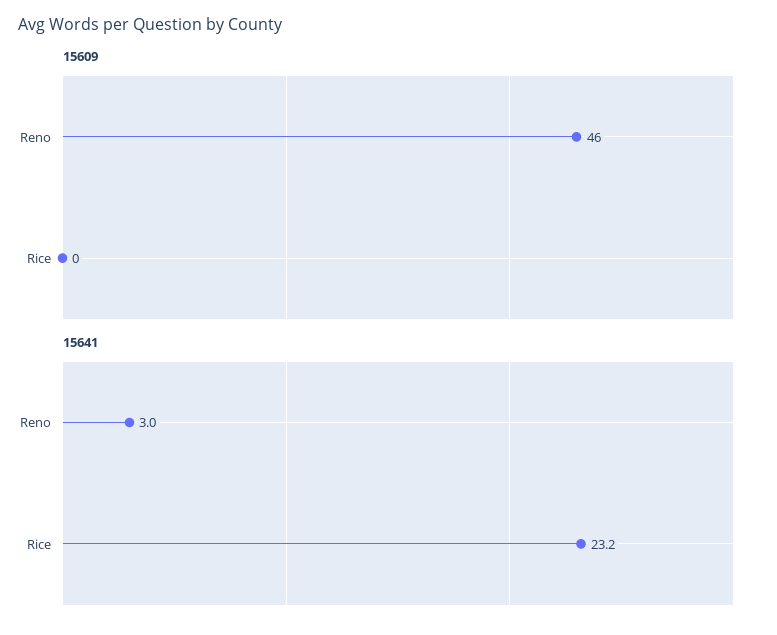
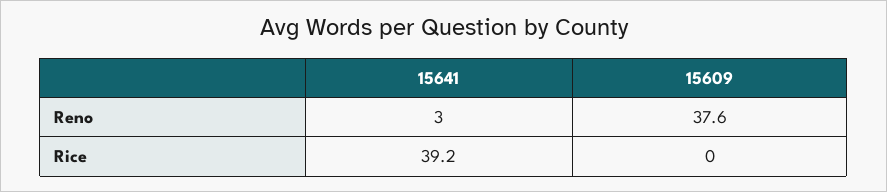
  {
    "15609": {
-     "Reno": 46,
+     "Reno": 37.6,
      "Rice": 0
    },
    "15641": {
      "Reno": 3,
-     "Rice": 23.2
+     "Rice": 39.2
    }
  }

